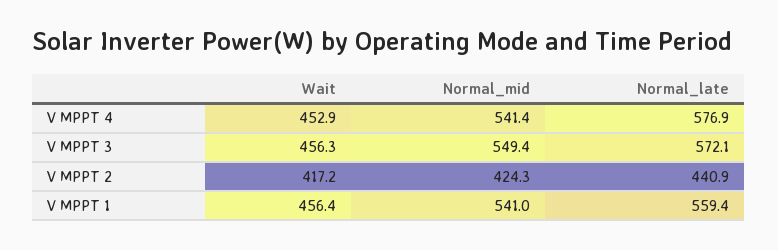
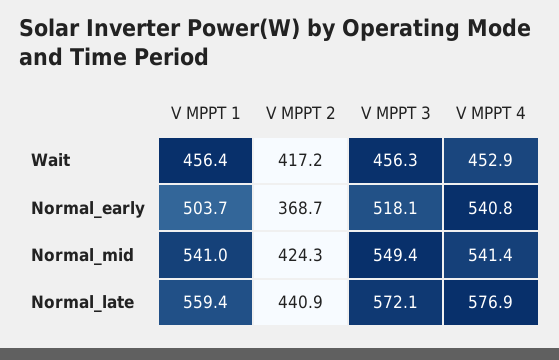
  {
    "Wait": {
      "V MPPT 4": 452.9,
      "V MPPT 3": 456.3,
      "V MPPT 2": 417.2,
      "V MPPT 1": 456.4
    },
    "Normal_mid": {
      "V MPPT 4": 541.4,
      "V MPPT 3": 549.4,
      "V MPPT 2": 424.3,
      "V MPPT 1": 541
    },
    "Normal_late": {
      "V MPPT 4": 576.9,
      "V MPPT 3": 572.1,
      "V MPPT 2": 440.9,
      "V MPPT 1": 559.4
-   }
+   },
+   "Normal_early": {
+     "V MPPT 1": 503.7,
+     "V MPPT 2": 368.7,
+     "V MPPT 3": 518.1,
+     "V MPPT 4": 540.8
+   }
  }

